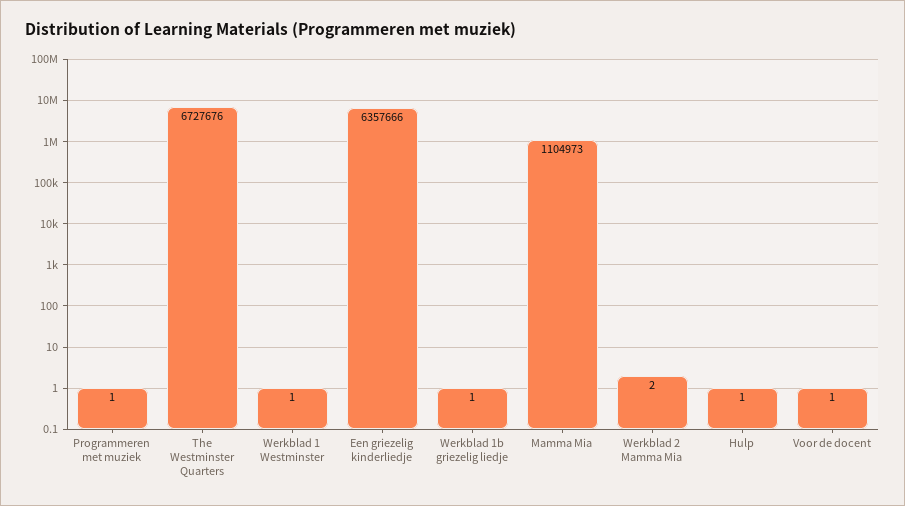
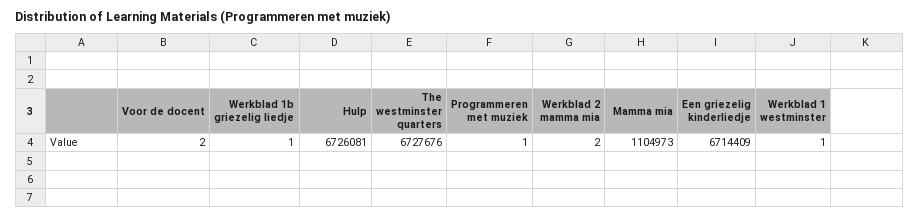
  {
    "Programmeren met muziek": 1,
    "The Westminster Quarters": 6727676,
    "Werkblad 1 Westminster": 1,
-   "Een griezelig kinderliedje": 6357666,
+   "Een griezelig kinderliedje": 6714409,
    "Werkblad 1b griezelig liedje": 1,
    "Mamma Mia": 1104973,
    "Werkblad 2 Mamma Mia": 2,
-   "Hulp": 1,
+   "Hulp": 6726081,
-   "Voor de docent": 1
+   "Voor de docent": 2
  }

